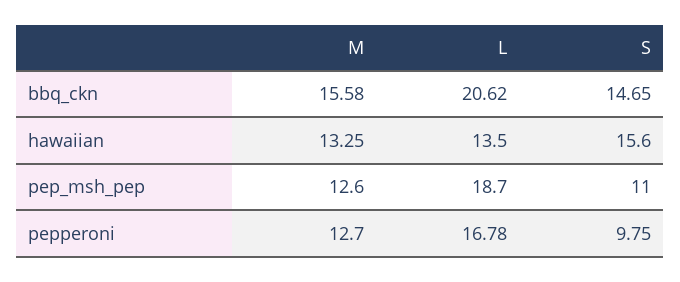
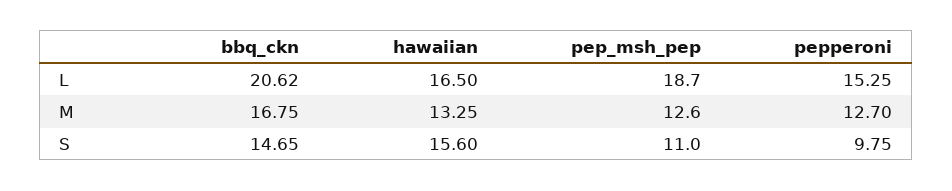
  {
    "M": {
-     "bbq_ckn": 15.58,
+     "bbq_ckn": 16.75,
      "hawaiian": 13.25,
      "pep_msh_pep": 12.6,
      "pepperoni": 12.7
    },
    "L": {
      "bbq_ckn": 20.62,
-     "hawaiian": 13.5,
+     "hawaiian": 16.5,
      "pep_msh_pep": 18.7,
-     "pepperoni": 16.78
+     "pepperoni": 15.25
    },
    "S": {
      "bbq_ckn": 14.65,
      "hawaiian": 15.6,
      "pep_msh_pep": 11,
      "pepperoni": 9.75
    }
  }

